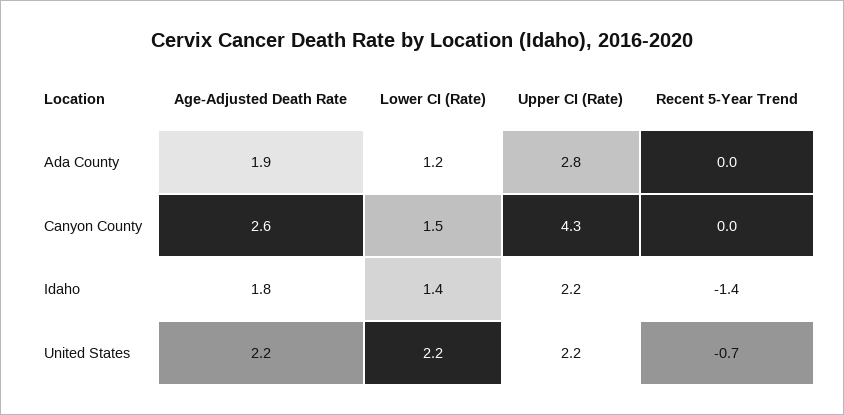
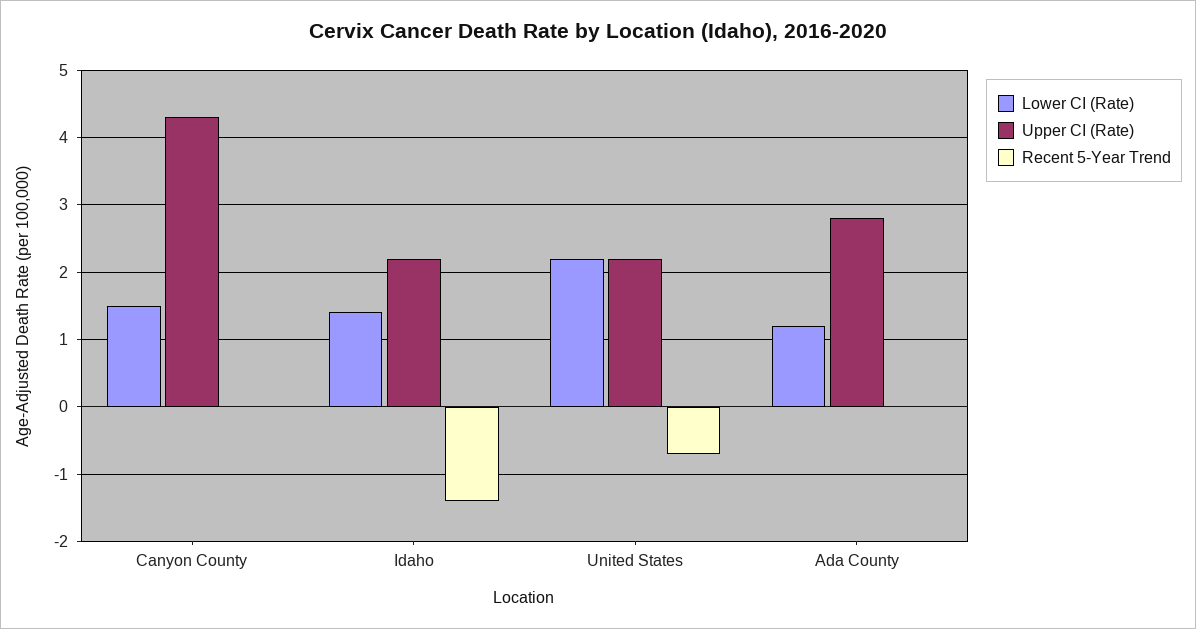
  {
-   "Age-Adjusted Death Rate": {
-     "Ada County": 1.9,
-     "Canyon County": 2.6,
-     "Idaho": 1.8,
-     "United States": 2.2
-   },
    "Lower CI (Rate)": {
      "Ada County": 1.2,
      "Canyon County": 1.5,
      "Idaho": 1.4,
      "United States": 2.2
    },
    "Upper CI (Rate)": {
      "Ada County": 2.8,
      "Canyon County": 4.3,
      "Idaho": 2.2,
      "United States": 2.2
    },
    "Recent 5-Year Trend": {
      "Ada County": 0,
      "Canyon County": 0,
      "Idaho": -1.4,
      "United States": -0.7
    }
  }

